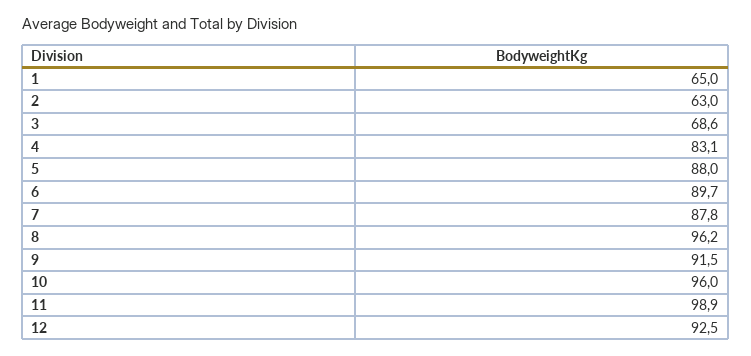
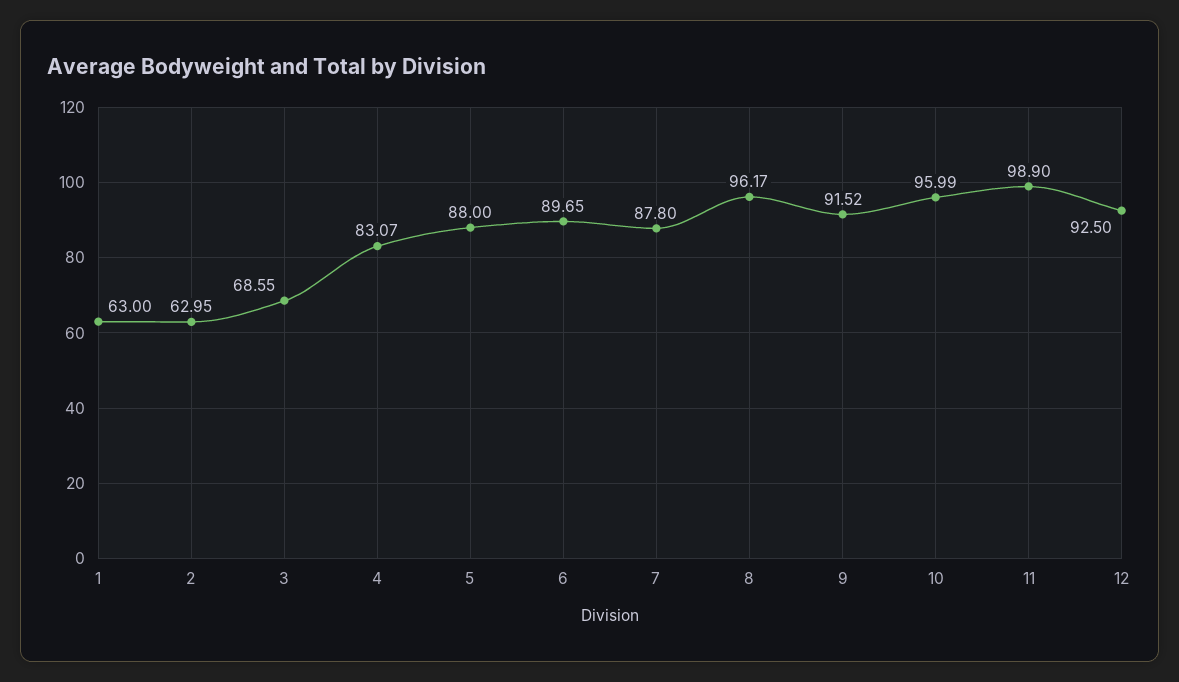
  {
-   "1": 65,
+   "1": 63,
    "2": 62.95,
    "3": 68.55,
    "4": 83.07,
    "5": 88,
    "6": 89.65,
    "7": 87.8,
    "8": 96.17,
    "9": 91.52,
    "10": 95.99,
    "11": 98.9,
    "12": 92.5
  }

